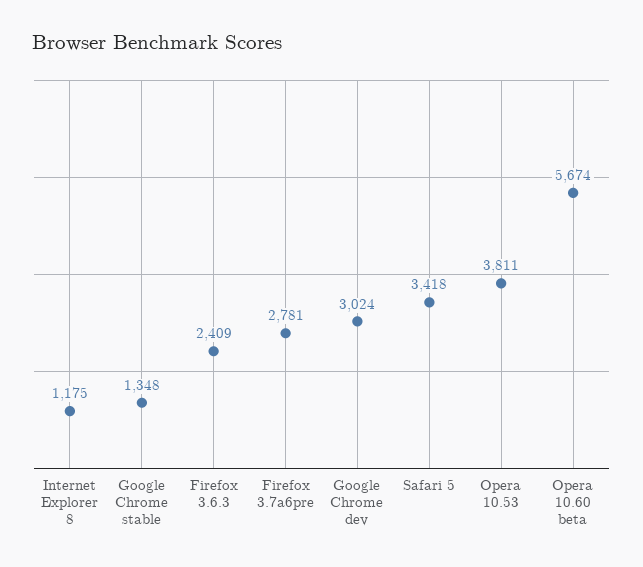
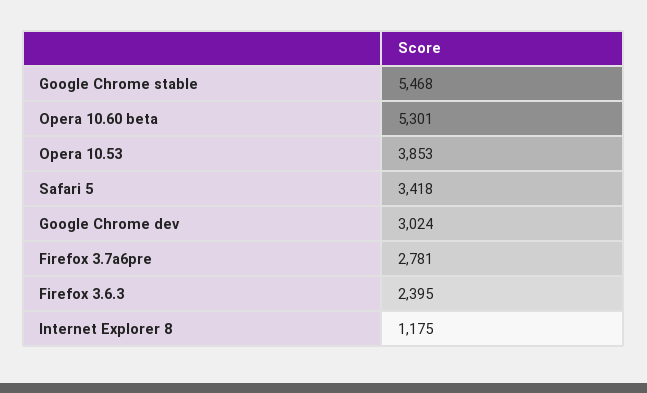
  {
    "Internet Explorer 8": 1175,
-   "Google Chrome stable": 1348,
+   "Google Chrome stable": 5468,
-   "Firefox 3.6.3": 2409,
+   "Firefox 3.6.3": 2395,
    "Firefox 3.7a6pre": 2781,
    "Google Chrome dev": 3024,
    "Safari 5": 3418,
-   "Opera 10.53": 3811,
+   "Opera 10.53": 3853,
-   "Opera 10.60 beta": 5674
+   "Opera 10.60 beta": 5301
  }

